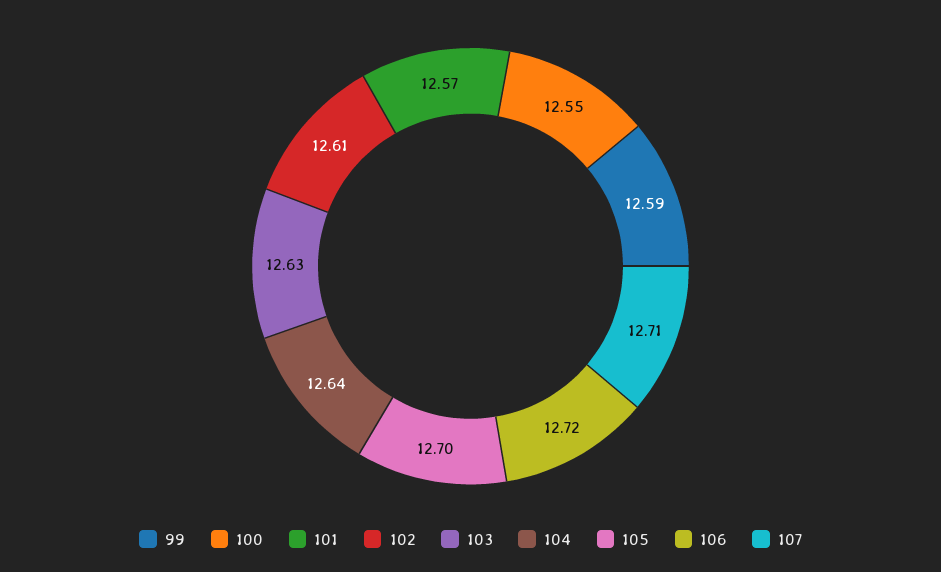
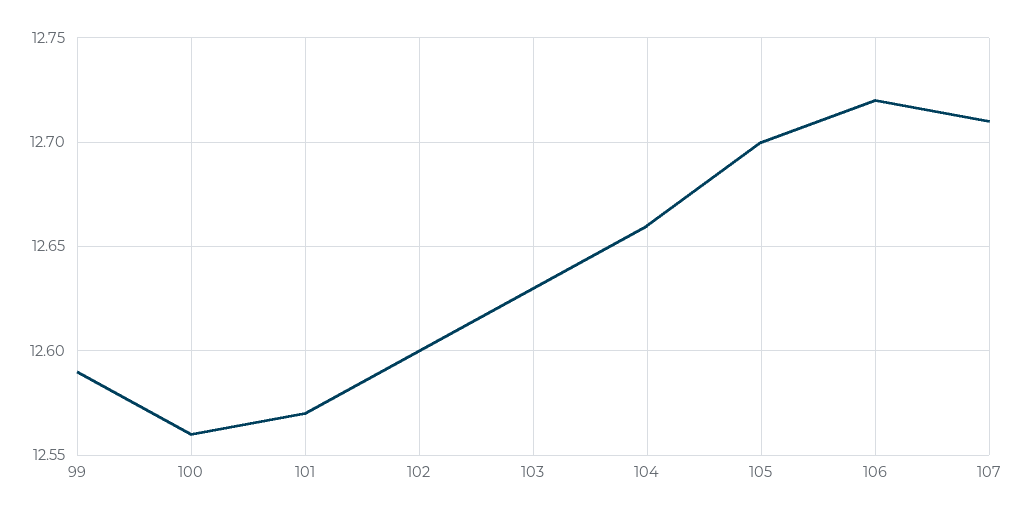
  {
    "99": 12.59,
-   "100": 12.55,
+   "100": 12.56,
    "101": 12.57,
-   "102": 12.61,
+   "102": 12.6,
    "103": 12.63,
-   "104": 12.64,
+   "104": 12.66,
    "105": 12.7,
    "106": 12.72,
    "107": 12.71
  }

